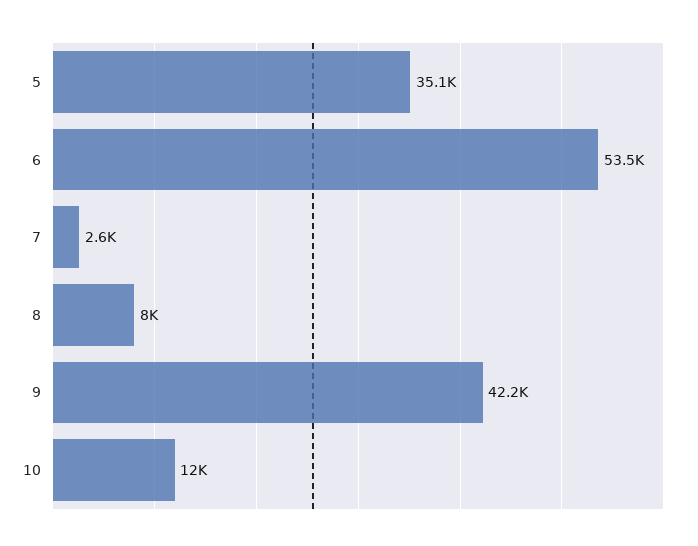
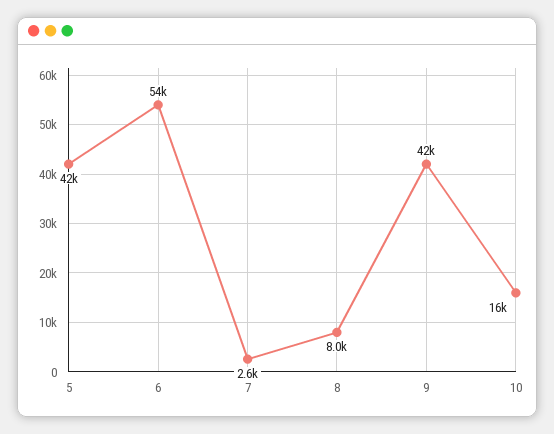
  {
-   "5": 35100,
+   "5": 42000,
    "6": 53500,
    "7": 2600,
    "8": 8000,
    "9": 42200,
-   "10": 12000
+   "10": 16000
  }

